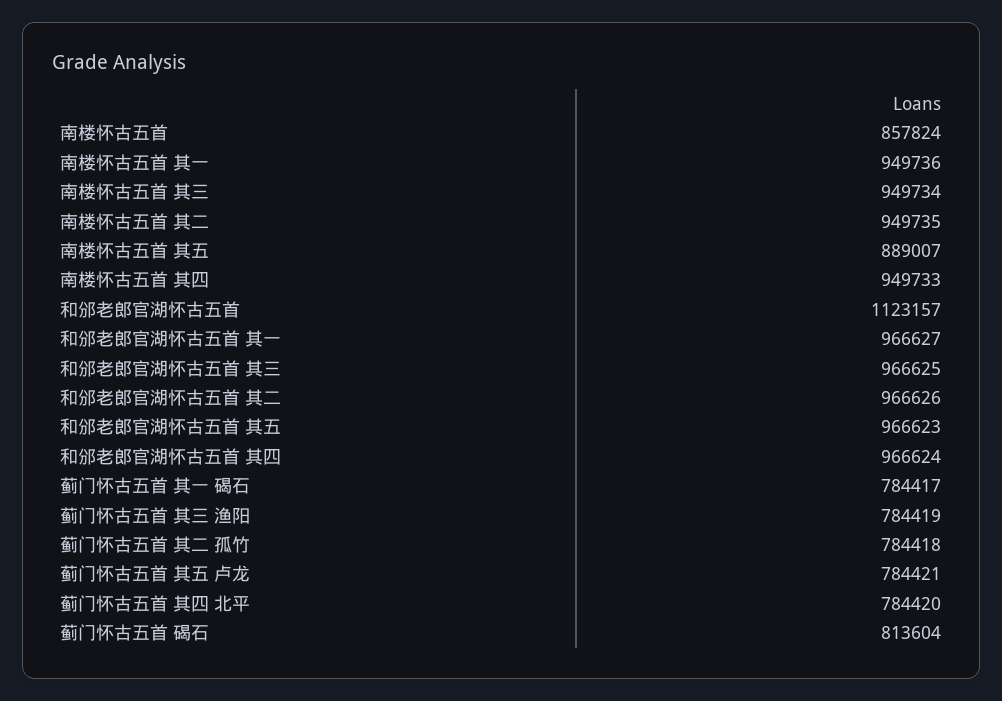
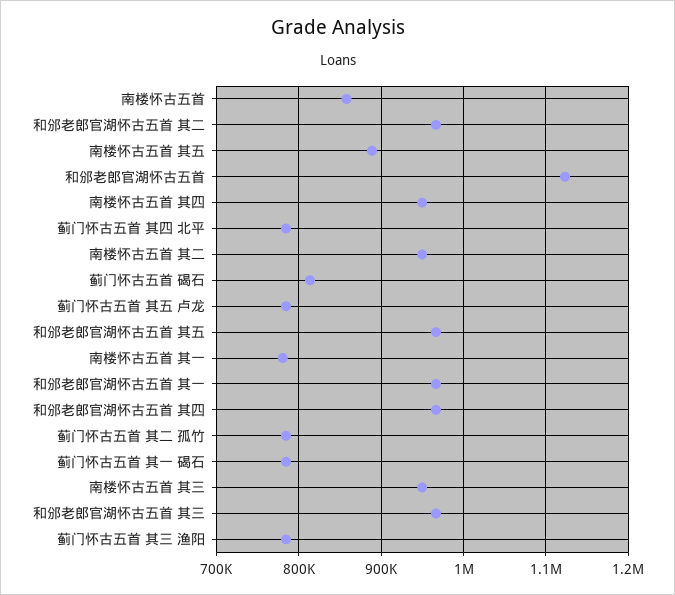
  {
    "南楼怀古五首": 857824,
-   "南楼怀古五首 其一": 949736,
+   "南楼怀古五首 其一": 780000,
    "南楼怀古五首 其三": 949734,
    "南楼怀古五首 其二": 949735,
    "南楼怀古五首 其五": 889007,
    "南楼怀古五首 其四": 949733,
    "和邠老郎官湖怀古五首": 1123157,
    "和邠老郎官湖怀古五首 其一": 966627,
    "和邠老郎官湖怀古五首 其三": 966625,
    "和邠老郎官湖怀古五首 其二": 966626,
    "和邠老郎官湖怀古五首 其五": 966623,
    "和邠老郎官湖怀古五首 其四": 966624,
    "蓟门怀古五首 其一 碣石": 784417,
    "蓟门怀古五首 其三 渔阳": 784419,
    "蓟门怀古五首 其二 孤竹": 784418,
    "蓟门怀古五首 其五 卢龙": 784421,
    "蓟门怀古五首 其四 北平": 784420,
    "蓟门怀古五首 碣石": 813604
  }

